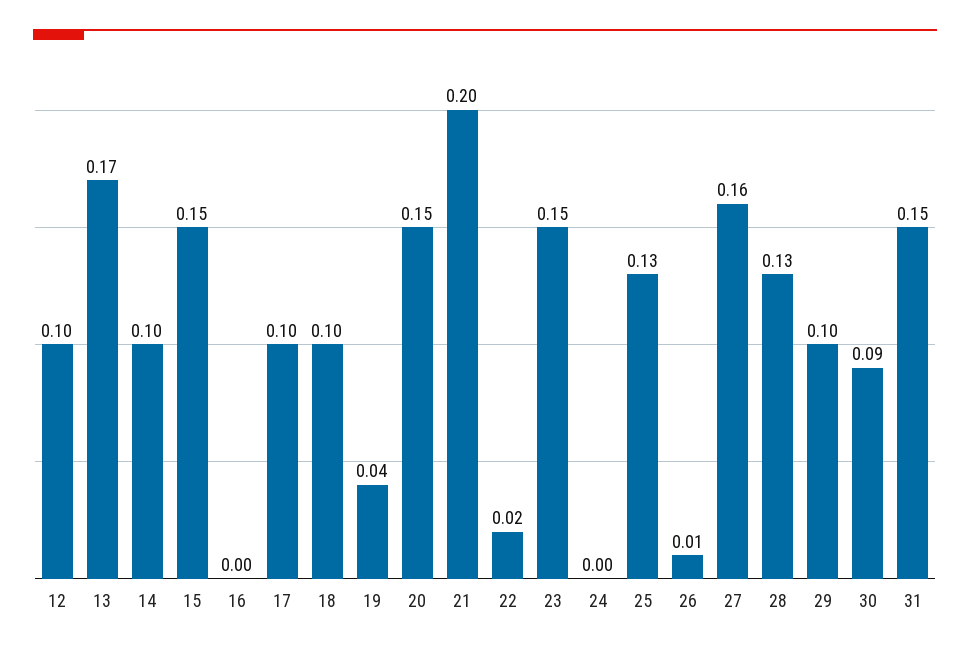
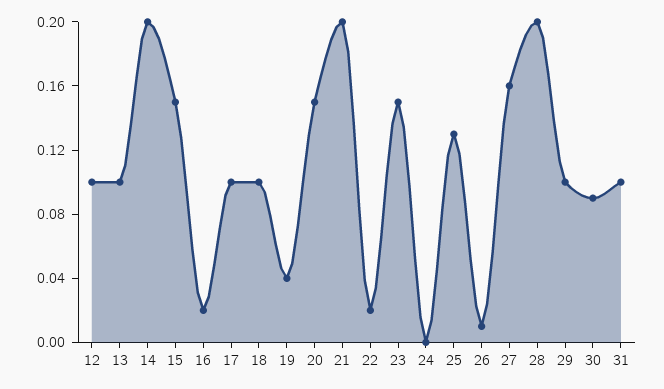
  {
    "12": 0.1,
-   "13": 0.17,
+   "13": 0.1,
-   "14": 0.1,
+   "14": 0.2,
    "15": 0.15,
-   "16": 0,
+   "16": 0.02,
    "17": 0.1,
    "18": 0.1,
    "19": 0.04,
    "20": 0.15,
    "21": 0.2,
    "22": 0.02,
    "23": 0.15,
    "24": 0,
    "25": 0.13,
    "26": 0.01,
    "27": 0.16,
-   "28": 0.13,
+   "28": 0.2,
    "29": 0.1,
    "30": 0.09,
-   "31": 0.15
+   "31": 0.1
  }

